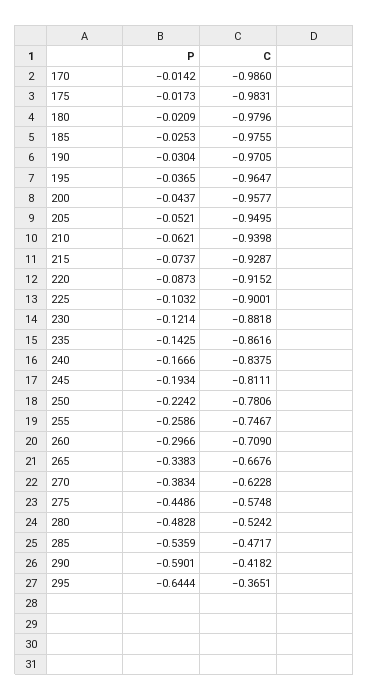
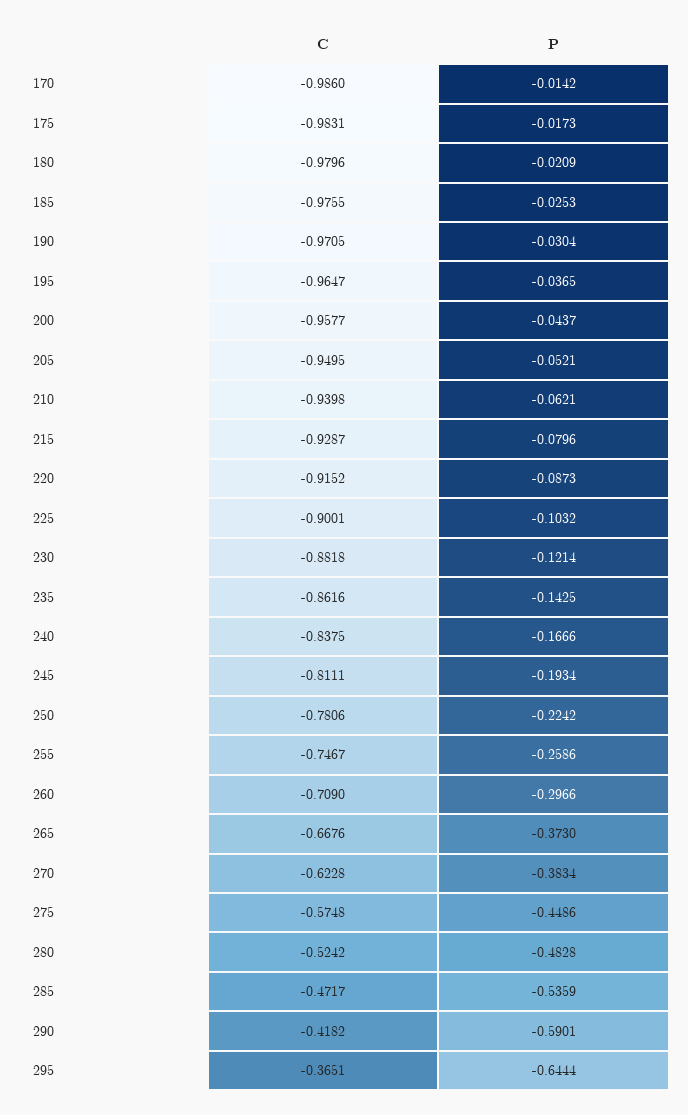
  {
    "P": {
      "170": -0.0142,
      "175": -0.0173,
      "180": -0.0209,
      "185": -0.0253,
      "190": -0.0304,
      "195": -0.0365,
      "200": -0.0437,
      "205": -0.0521,
      "210": -0.0621,
-     "215": -0.0737,
+     "215": -0.0796,
      "220": -0.0873,
      "225": -0.1032,
      "230": -0.1214,
      "235": -0.1425,
      "240": -0.1666,
      "245": -0.1934,
      "250": -0.2242,
      "255": -0.2586,
      "260": -0.2966,
-     "265": -0.3383,
+     "265": -0.373,
      "270": -0.3834,
      "275": -0.4486,
      "280": -0.4828,
      "285": -0.5359,
      "290": -0.5901,
      "295": -0.6444
    },
    "C": {
      "170": -0.986,
      "175": -0.9831,
      "180": -0.9796,
      "185": -0.9755,
      "190": -0.9705,
      "195": -0.9647,
      "200": -0.9577,
      "205": -0.9495,
      "210": -0.9398,
      "215": -0.9287,
      "220": -0.9152,
      "225": -0.9001,
      "230": -0.8818,
      "235": -0.8616,
      "240": -0.8375,
      "245": -0.8111,
      "250": -0.7806,
      "255": -0.7467,
      "260": -0.709,
      "265": -0.6676,
      "270": -0.6228,
      "275": -0.5748,
      "280": -0.5242,
      "285": -0.4717,
      "290": -0.4182,
      "295": -0.3651
    }
  }

